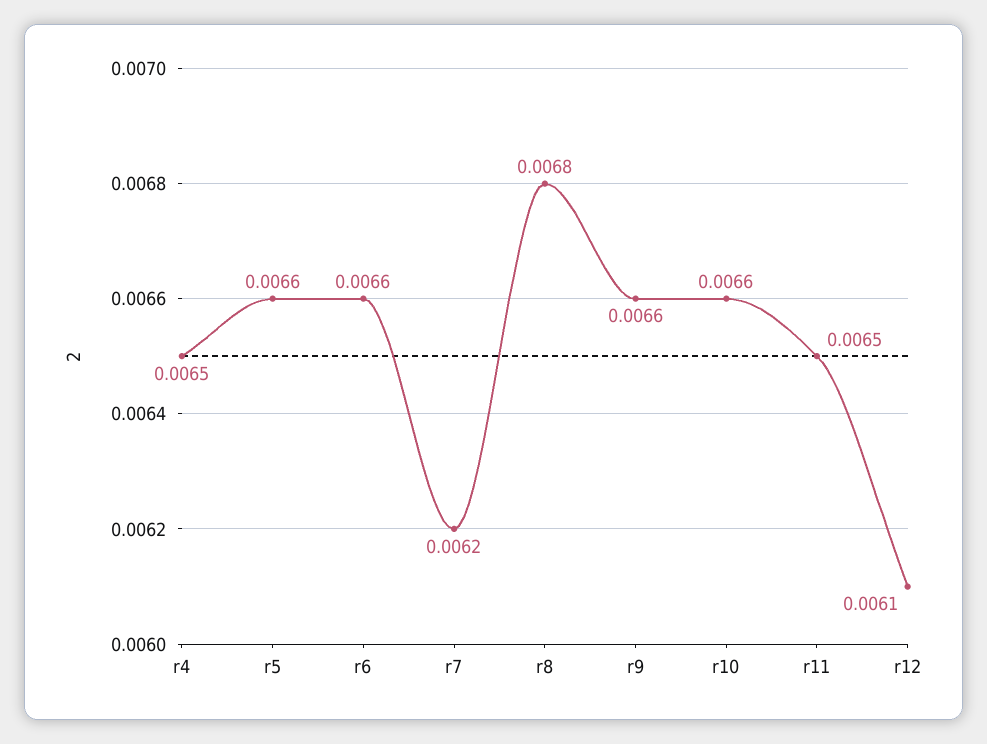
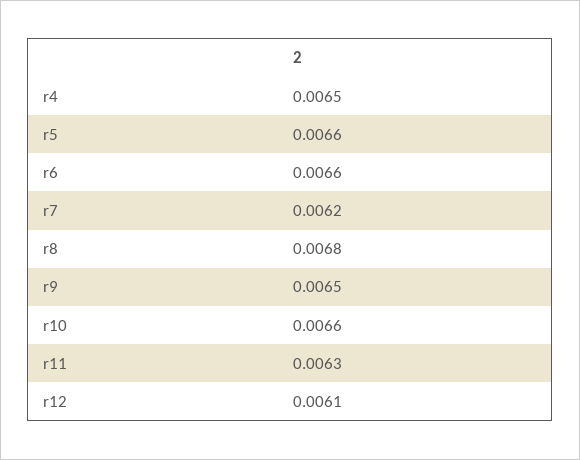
  {
    "r4": 0.0065,
    "r5": 0.0066,
    "r6": 0.0066,
    "r7": 0.0062,
    "r8": 0.0068,
-   "r9": 0.0066,
+   "r9": 0.0065,
    "r10": 0.0066,
-   "r11": 0.0065,
+   "r11": 0.0063,
    "r12": 0.0061
  }

